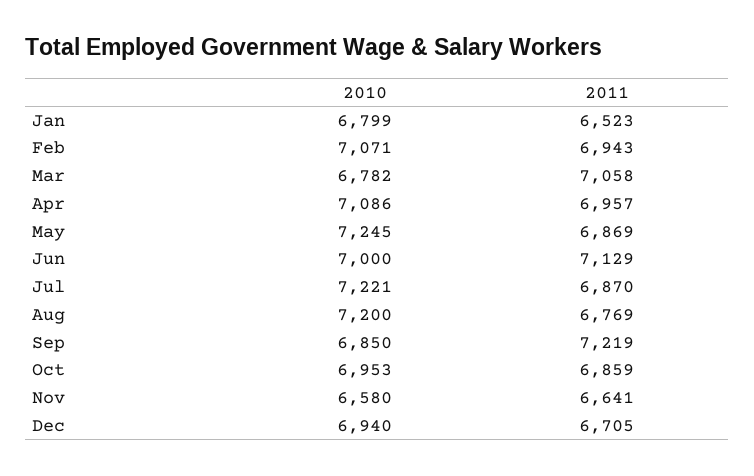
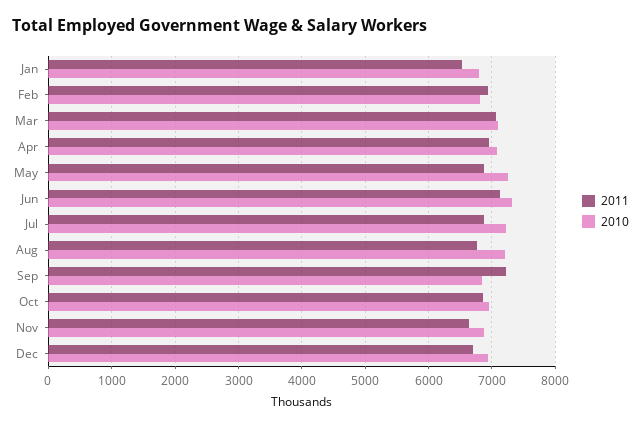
  {
    "2010": {
      "Jan": 6799,
-     "Feb": 7071,
+     "Feb": 6800,
-     "Mar": 6782,
+     "Mar": 7100,
      "Apr": 7086,
      "May": 7245,
-     "Jun": 7000,
+     "Jun": 7300,
      "Jul": 7221,
      "Aug": 7200,
      "Sep": 6850,
      "Oct": 6953,
-     "Nov": 6580,
+     "Nov": 6900,
      "Dec": 6940
    },
    "2011": {
      "Jan": 6523,
      "Feb": 6943,
      "Mar": 7058,
      "Apr": 6957,
      "May": 6869,
      "Jun": 7129,
      "Jul": 6870,
      "Aug": 6769,
      "Sep": 7219,
      "Oct": 6859,
      "Nov": 6641,
      "Dec": 6705
    }
  }

